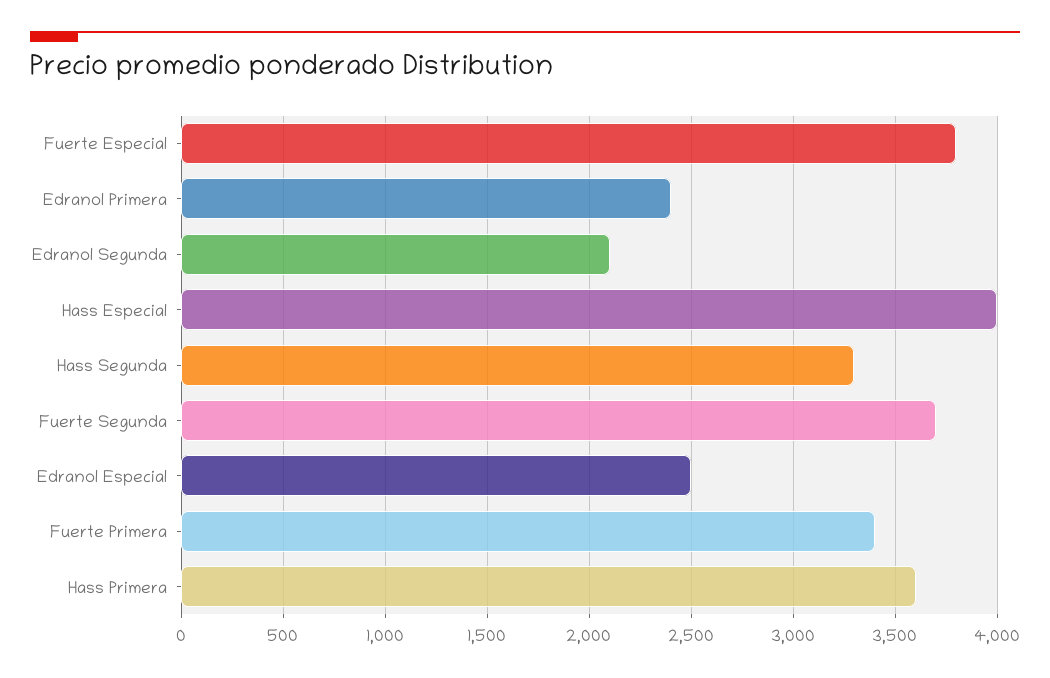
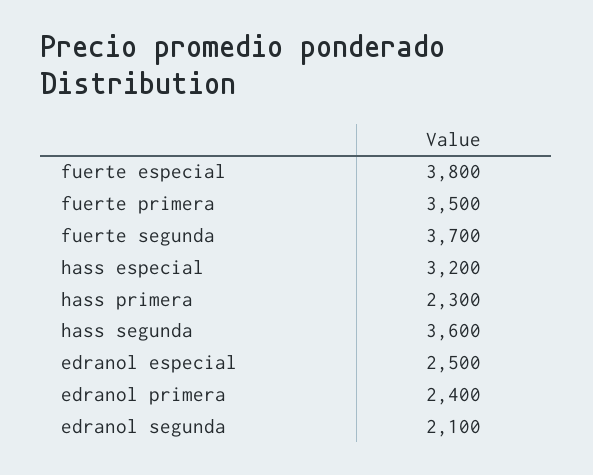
  {
    "Fuerte Especial": 3800,
    "Edranol Primera": 2400,
    "Edranol Segunda": 2100,
-   "Hass Especial": 4000,
+   "Hass Especial": 3200,
-   "Hass Segunda": 3300,
+   "Hass Segunda": 3600,
    "Fuerte Segunda": 3700,
    "Edranol Especial": 2500,
-   "Fuerte Primera": 3400,
+   "Fuerte Primera": 3500,
-   "Hass Primera": 3600
+   "Hass Primera": 2300
  }

